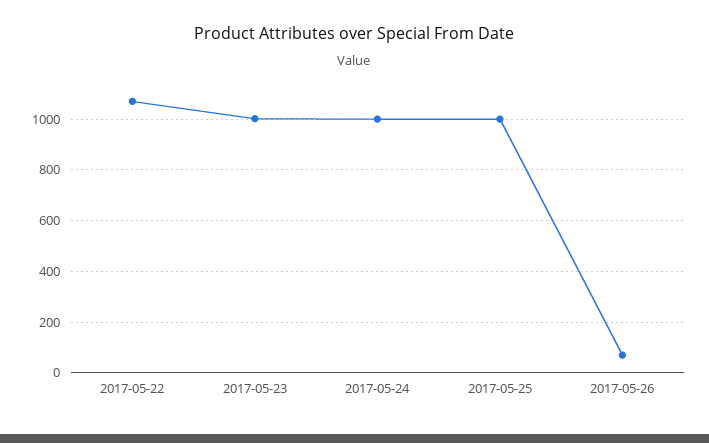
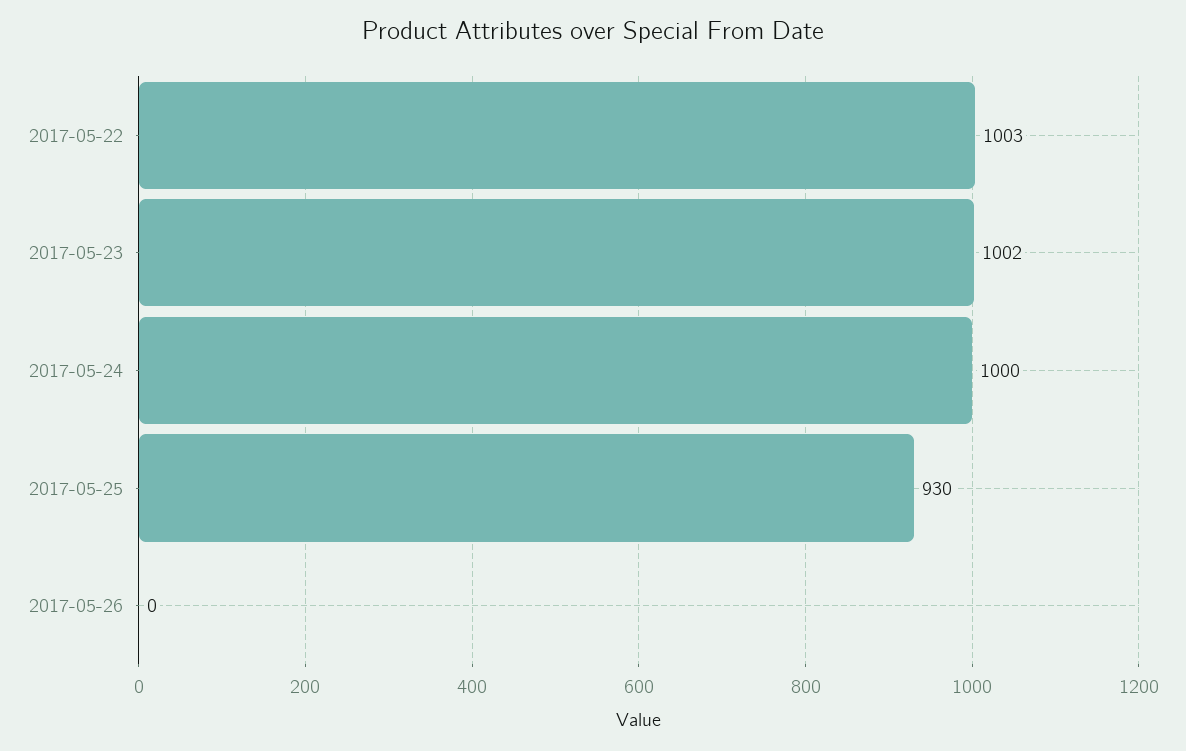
  {
-   "2017-05-22": 1075,
+   "2017-05-22": 1003,
    "2017-05-23": 1002,
    "2017-05-24": 1000,
-   "2017-05-25": 1000,
+   "2017-05-25": 930,
-   "2017-05-26": 75
+   "2017-05-26": 0
  }

